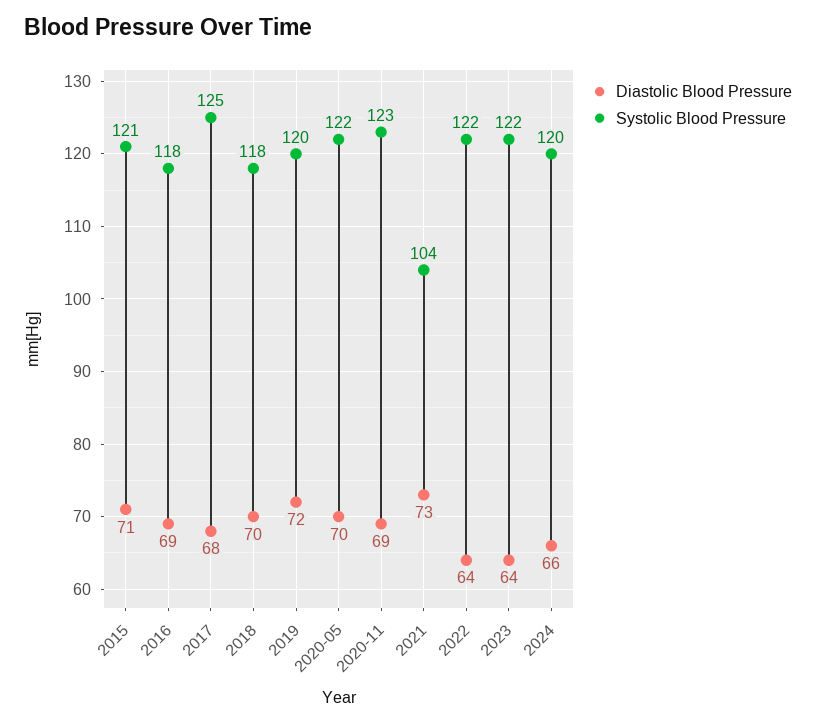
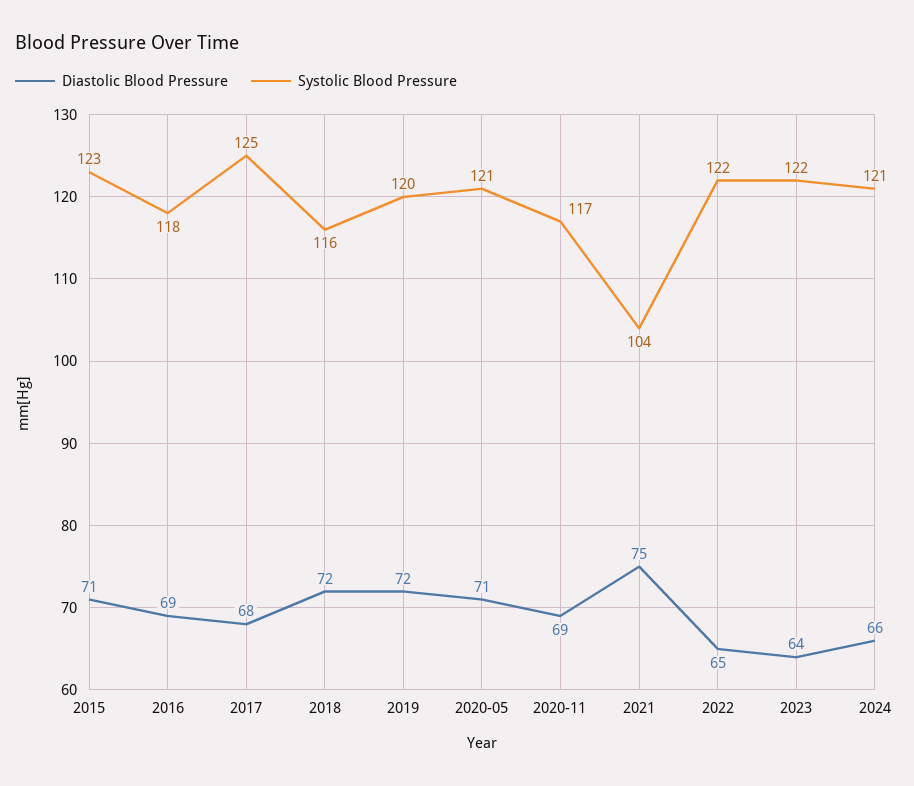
  {
    "Diastolic Blood Pressure": {
      "2015": 71,
      "2016": 69,
      "2017": 68,
-     "2018": 70,
+     "2018": 72,
      "2019": 72,
-     "2020-05": 70,
+     "2020-05": 71,
      "2020-11": 69,
-     "2021": 73,
+     "2021": 75,
-     "2022": 64,
+     "2022": 65,
      "2023": 64,
      "2024": 66
    },
    "Systolic Blood Pressure": {
-     "2015": 121,
+     "2015": 123,
      "2016": 118,
      "2017": 125,
-     "2018": 118,
+     "2018": 116,
      "2019": 120,
-     "2020-05": 122,
+     "2020-05": 121,
-     "2020-11": 123,
+     "2020-11": 117,
      "2021": 104,
      "2022": 122,
      "2023": 122,
-     "2024": 120
+     "2024": 121
    }
  }

